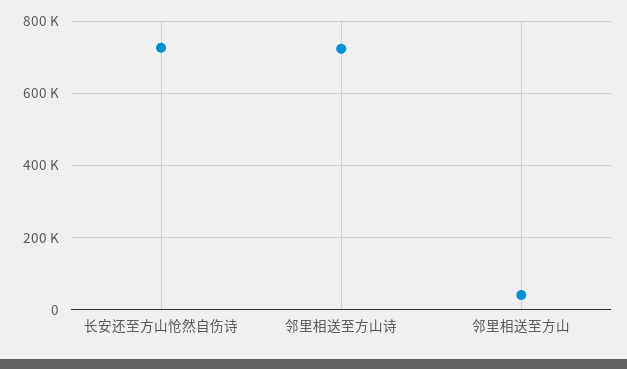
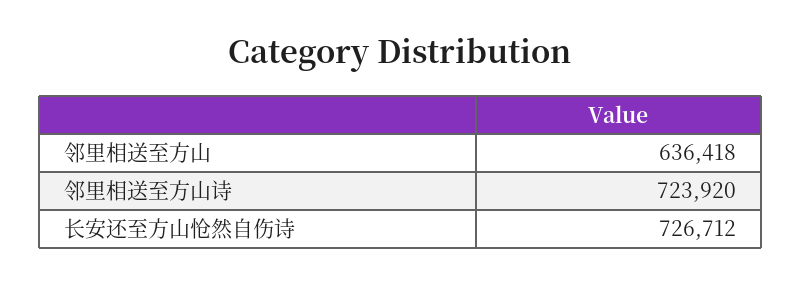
  {
    "长安还至方山怆然自伤诗": 726712,
    "邻里相送至方山诗": 723920,
-   "邻里相送至方山": 40000
+   "邻里相送至方山": 636418
  }

